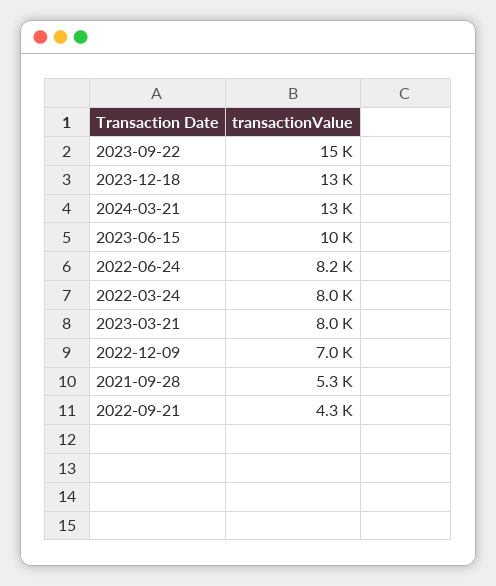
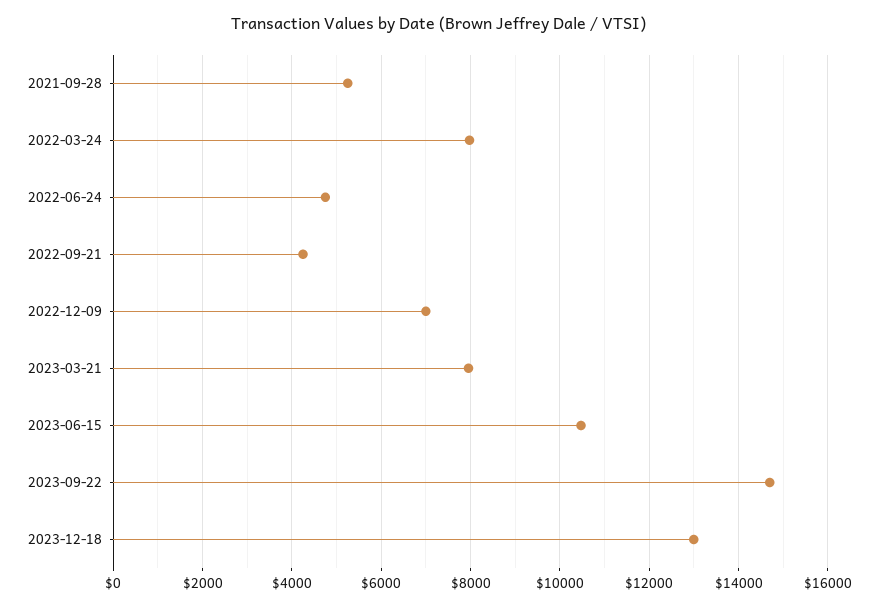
  {
    "2023-09-22": 15000,
    "2023-12-18": 13000,
-   "2024-03-21": 13000,
    "2023-06-15": 10000,
-   "2022-06-24": 8200,
+   "2022-06-24": 4800,
    "2022-03-24": 8000,
    "2023-03-21": 8000,
    "2022-12-09": 7000,
    "2021-09-28": 5300,
    "2022-09-21": 4300
  }

